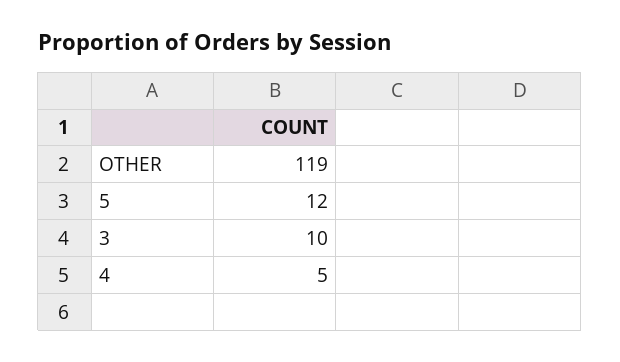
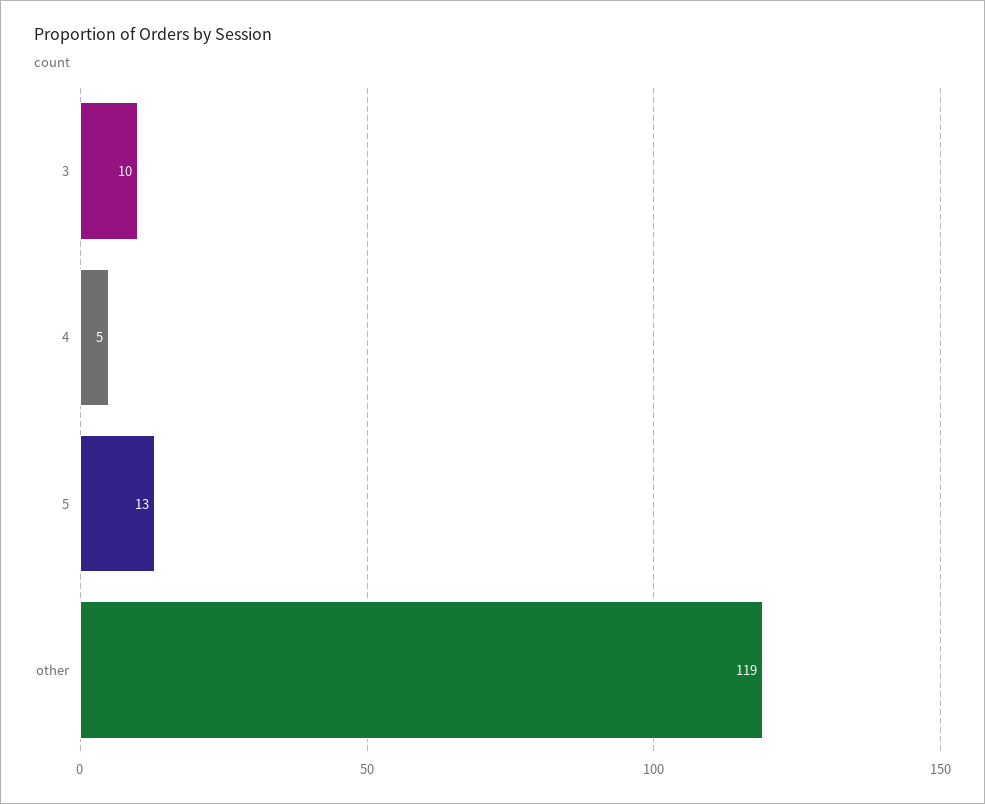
  {
    "OTHER": 119,
-   "5": 12,
+   "5": 13,
    "3": 10,
    "4": 5
  }

